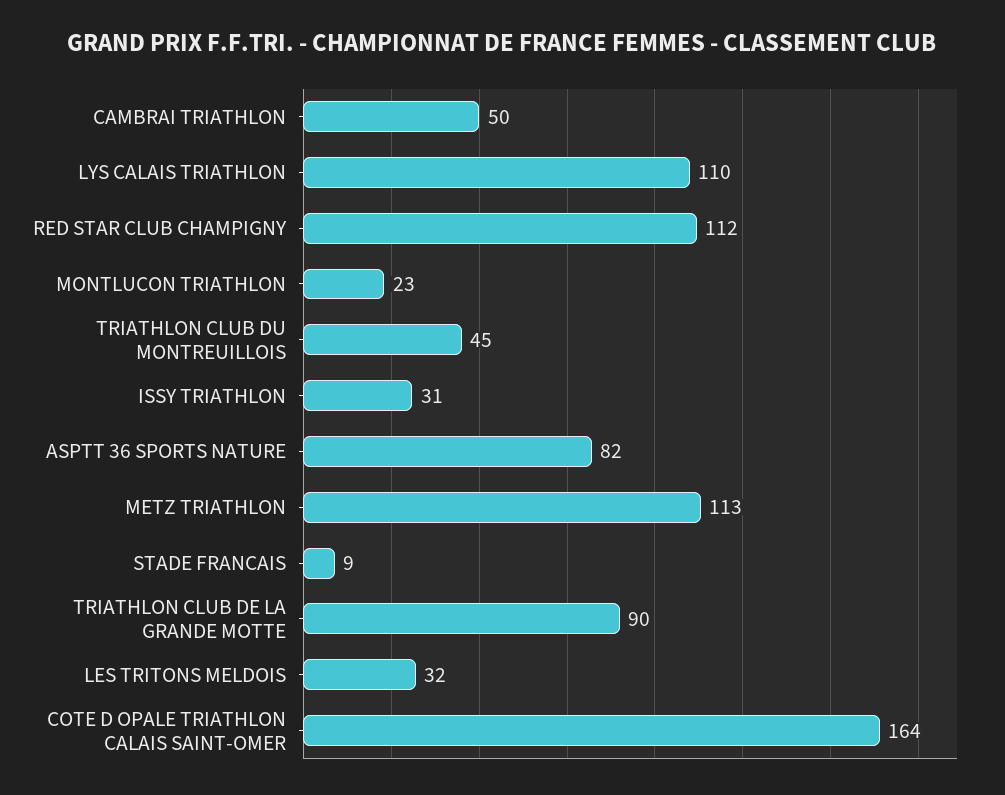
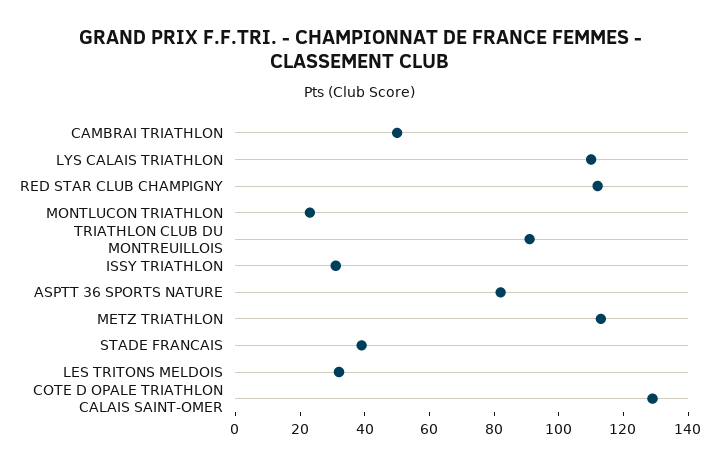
  {
    "CAMBRAI TRIATHLON": 50,
    "LYS CALAIS TRIATHLON": 110,
    "RED STAR CLUB CHAMPIGNY": 112,
    "MONTLUCON TRIATHLON": 23,
-   "TRIATHLON CLUB DU MONTREUILLOIS": 45,
+   "TRIATHLON CLUB DU MONTREUILLOIS": 90,
    "ISSY TRIATHLON": 31,
    "ASPTT 36 SPORTS NATURE": 82,
    "METZ TRIATHLON": 113,
-   "STADE FRANCAIS": 9,
+   "STADE FRANCAIS": 40,
-   "TRIATHLON CLUB DE LA GRANDE MOTTE": 90,
    "LES TRITONS MELDOIS": 32,
-   "COTE D OPALE TRIATHLON CALAIS SAINT-OMER": 164
+   "COTE D OPALE TRIATHLON CALAIS SAINT-OMER": 130
  }

